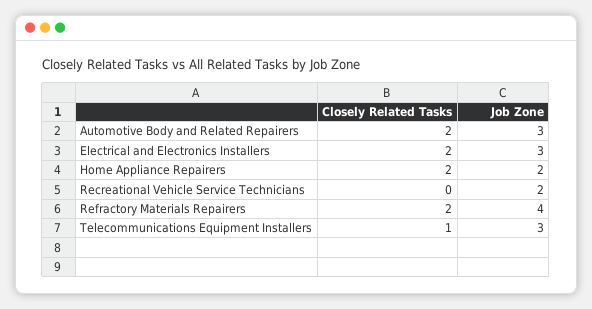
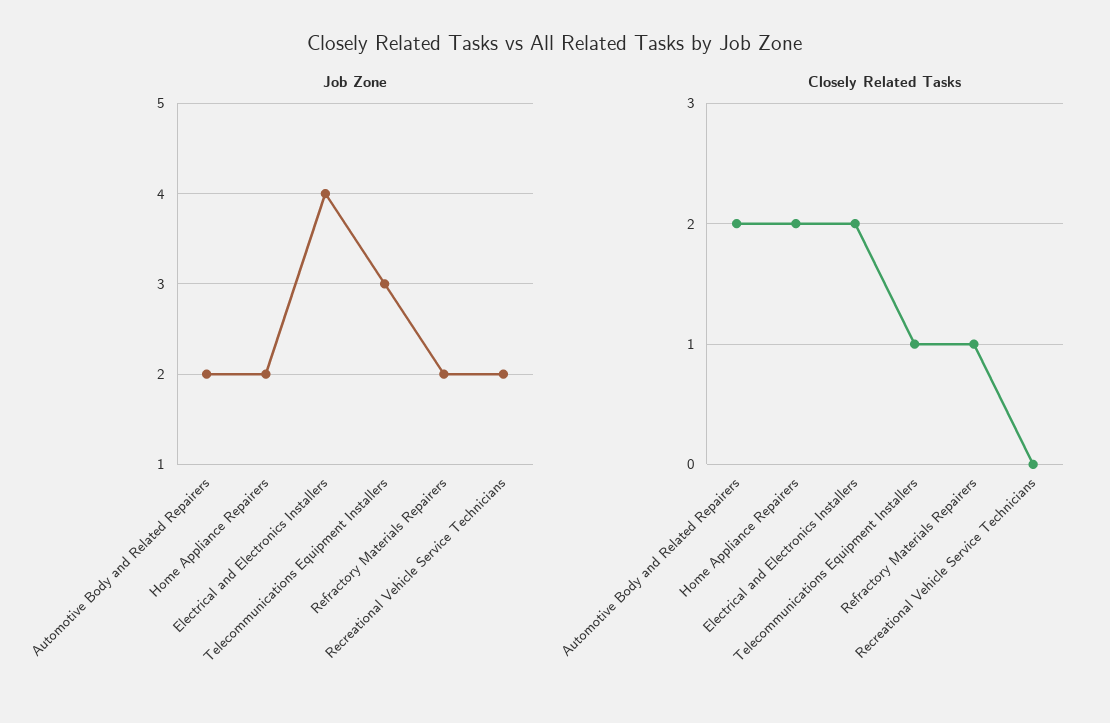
  {
    "Closely Related Tasks": {
      "Automotive Body and Related Repairers": 2,
      "Electrical and Electronics Installers": 2,
      "Home Appliance Repairers": 2,
      "Recreational Vehicle Service Technicians": 0,
-     "Refractory Materials Repairers": 2,
+     "Refractory Materials Repairers": 1,
      "Telecommunications Equipment Installers": 1
    },
    "Job Zone": {
-     "Automotive Body and Related Repairers": 3,
+     "Automotive Body and Related Repairers": 2,
-     "Electrical and Electronics Installers": 3,
+     "Electrical and Electronics Installers": 4,
      "Home Appliance Repairers": 2,
      "Recreational Vehicle Service Technicians": 2,
-     "Refractory Materials Repairers": 4,
+     "Refractory Materials Repairers": 2,
      "Telecommunications Equipment Installers": 3
    }
  }

